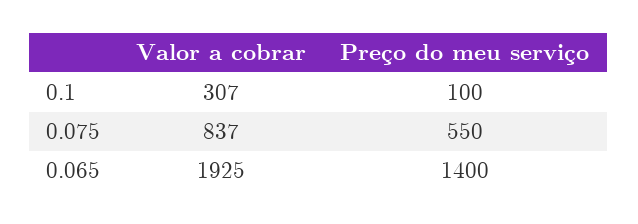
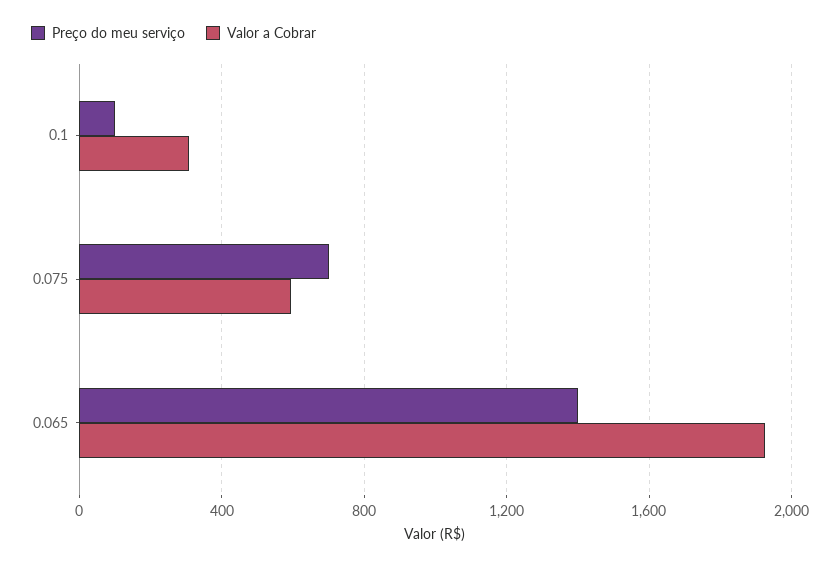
  {
    "Valor a cobrar": {
      "0.1": 307,
-     "0.075": 837,
+     "0.075": 600,
      "0.065": 1925
    },
    "Preço do meu serviço": {
      "0.1": 100,
-     "0.075": 550,
+     "0.075": 700,
      "0.065": 1400
    }
  }

